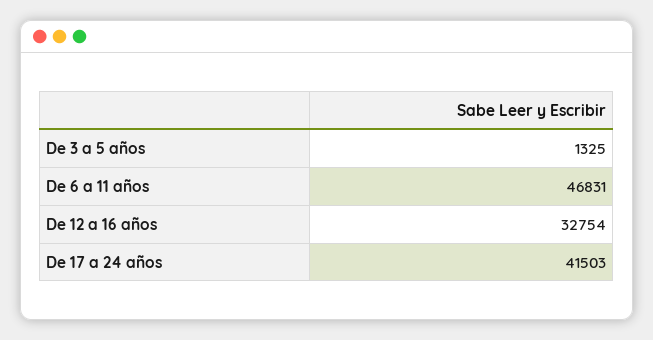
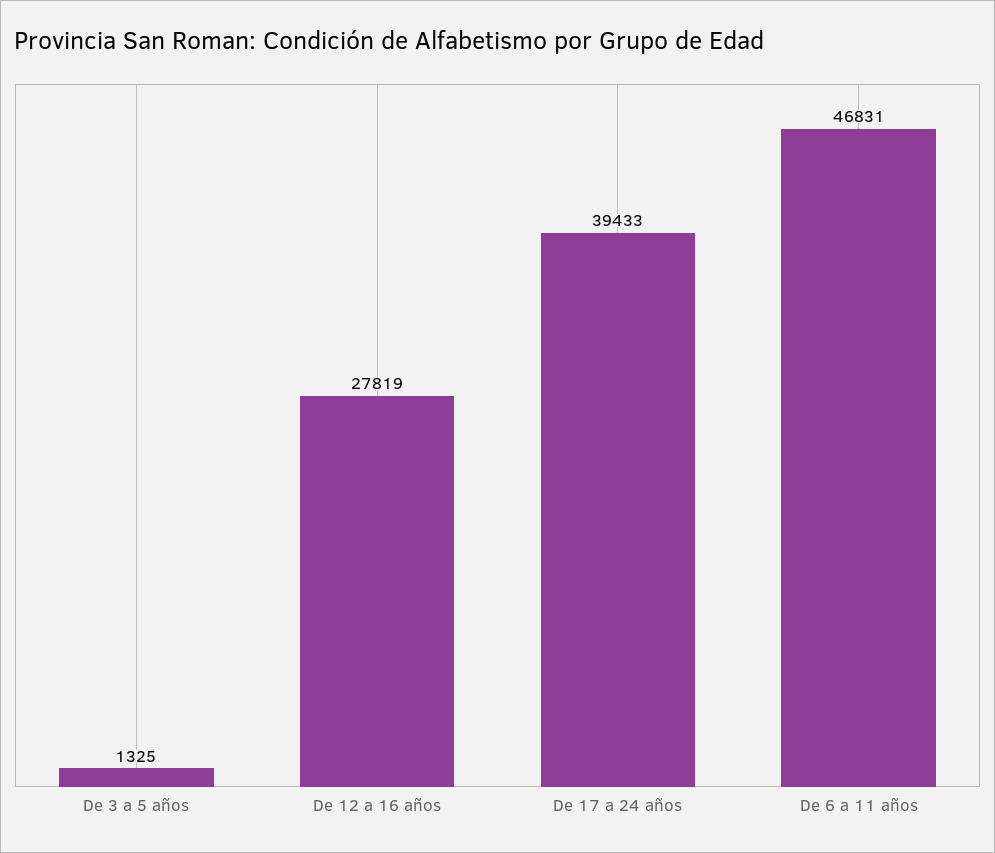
  {
    "De 3 a 5 años": 1325,
    "De 6 a 11 años": 46831,
-   "De 12 a 16 años": 32754,
+   "De 12 a 16 años": 27819,
-   "De 17 a 24 años": 41503
+   "De 17 a 24 años": 39433
  }

